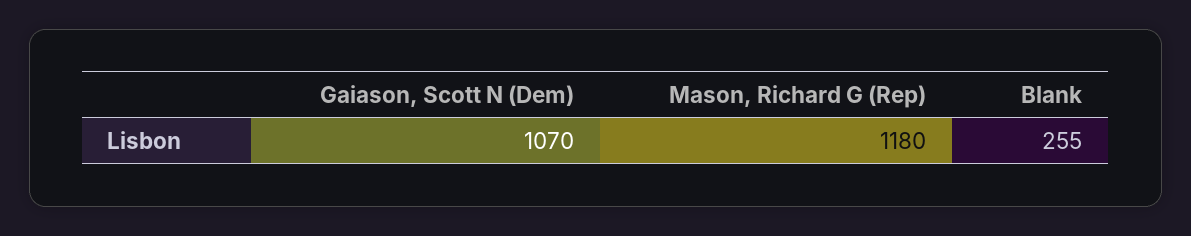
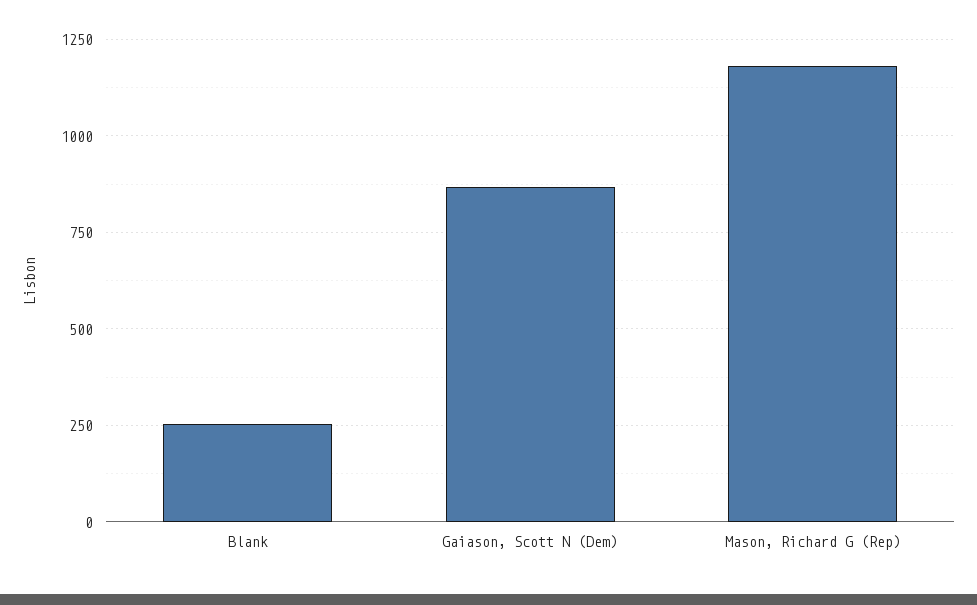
  {
-   "Gaiason, Scott N (Dem)": 1070,
+   "Gaiason, Scott N (Dem)": 875,
    "Mason, Richard G (Rep)": 1180,
    "Blank": 255
  }

